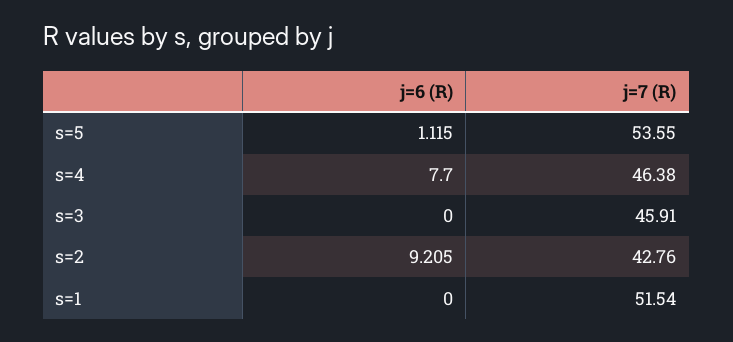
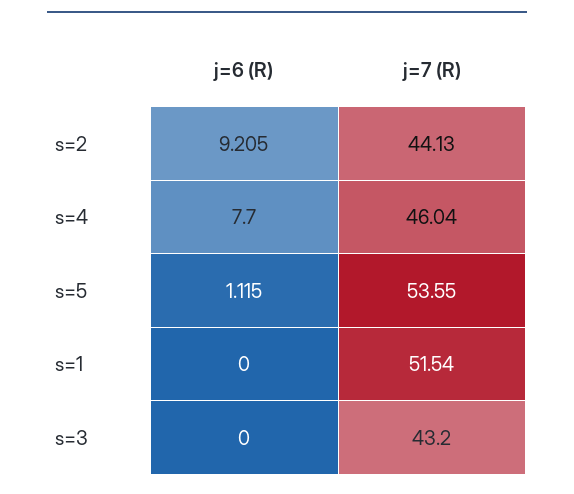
  {
    "j=6 (R)": {
      "s=5": 1.115,
      "s=4": 7.7,
      "s=3": 0,
      "s=2": 9.205,
      "s=1": 0
    },
    "j=7 (R)": {
      "s=5": 53.55,
-     "s=4": 46.38,
+     "s=4": 46.04,
-     "s=3": 45.91,
+     "s=3": 43.2,
-     "s=2": 42.76,
+     "s=2": 44.13,
      "s=1": 51.54
    }
  }

